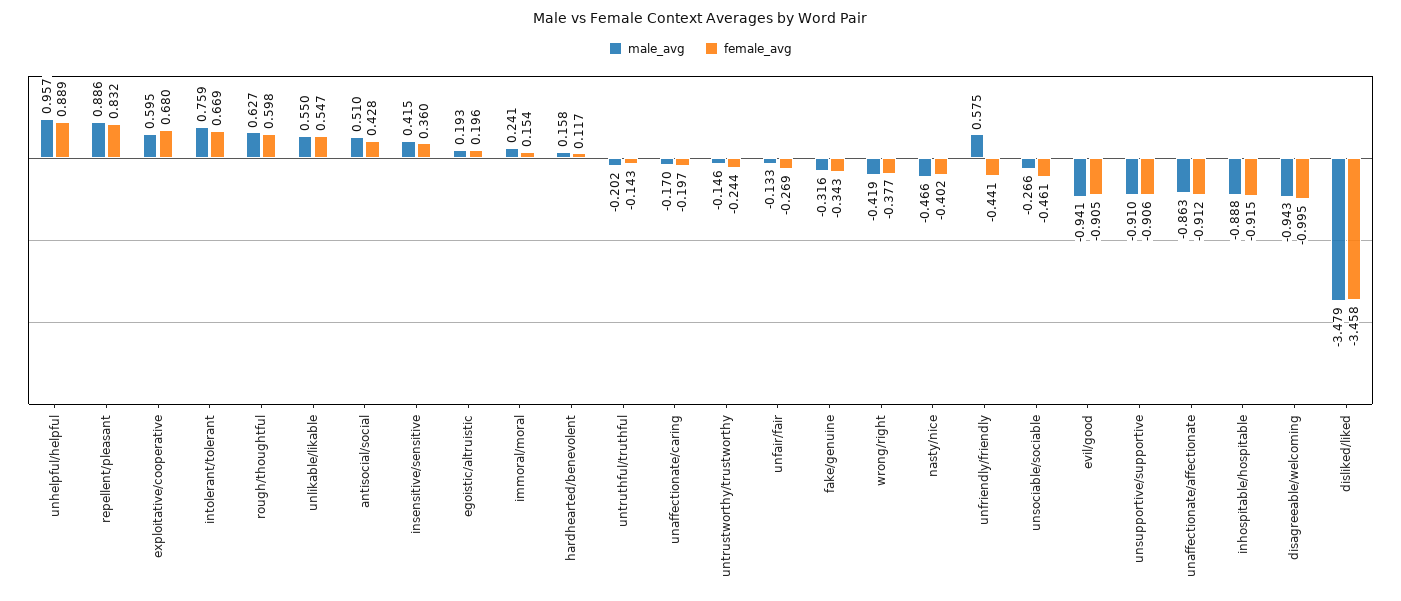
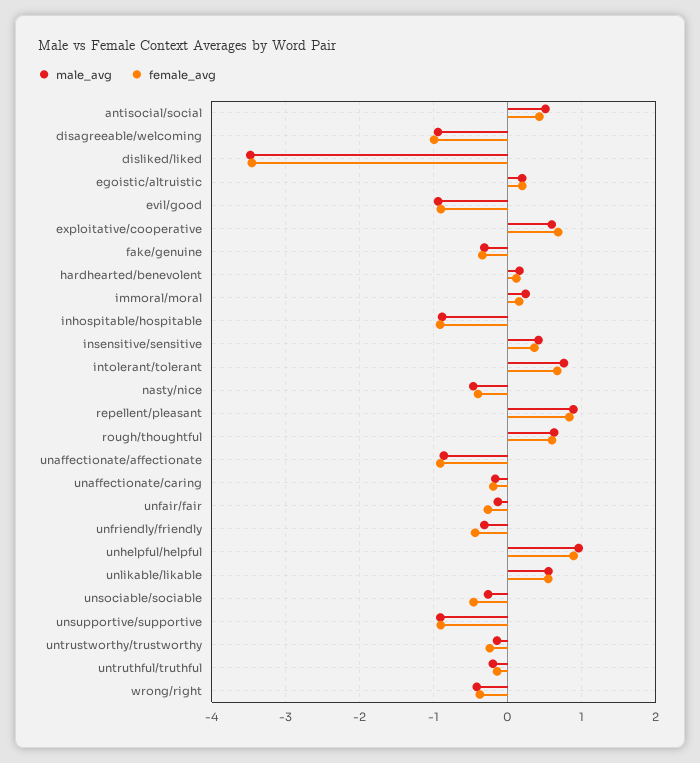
  {
    "male_avg": {
      "unhelpful/helpful": 0.957,
      "repellent/pleasant": 0.886,
      "exploitative/cooperative": 0.595,
      "intolerant/tolerant": 0.759,
      "rough/thoughtful": 0.627,
      "unlikable/likable": 0.55,
      "antisocial/social": 0.51,
      "insensitive/sensitive": 0.415,
      "egoistic/altruistic": 0.193,
      "immoral/moral": 0.241,
      "hardhearted/benevolent": 0.158,
      "untruthful/truthful": -0.202,
      "unaffectionate/caring": -0.17,
      "untrustworthy/trustworthy": -0.146,
      "unfair/fair": -0.133,
      "fake/genuine": -0.316,
      "wrong/right": -0.419,
      "nasty/nice": -0.466,
-     "unfriendly/friendly": 0.575,
+     "unfriendly/friendly": -0.3,
      "unsociable/sociable": -0.266,
      "evil/good": -0.941,
      "unsupportive/supportive": -0.91,
      "unaffectionate/affectionate": -0.863,
      "inhospitable/hospitable": -0.888,
      "disagreeable/welcoming": -0.943,
      "disliked/liked": -3.479
    },
    "female_avg": {
      "unhelpful/helpful": 0.889,
      "repellent/pleasant": 0.832,
      "exploitative/cooperative": 0.68,
      "intolerant/tolerant": 0.669,
      "rough/thoughtful": 0.598,
      "unlikable/likable": 0.547,
      "antisocial/social": 0.428,
      "insensitive/sensitive": 0.36,
      "egoistic/altruistic": 0.196,
      "immoral/moral": 0.154,
      "hardhearted/benevolent": 0.117,
      "untruthful/truthful": -0.143,
      "unaffectionate/caring": -0.197,
      "untrustworthy/trustworthy": -0.244,
      "unfair/fair": -0.269,
      "fake/genuine": -0.343,
      "wrong/right": -0.377,
      "nasty/nice": -0.402,
      "unfriendly/friendly": -0.441,
      "unsociable/sociable": -0.461,
      "evil/good": -0.905,
      "unsupportive/supportive": -0.906,
      "unaffectionate/affectionate": -0.912,
      "inhospitable/hospitable": -0.915,
      "disagreeable/welcoming": -0.995,
      "disliked/liked": -3.458
    }
  }

